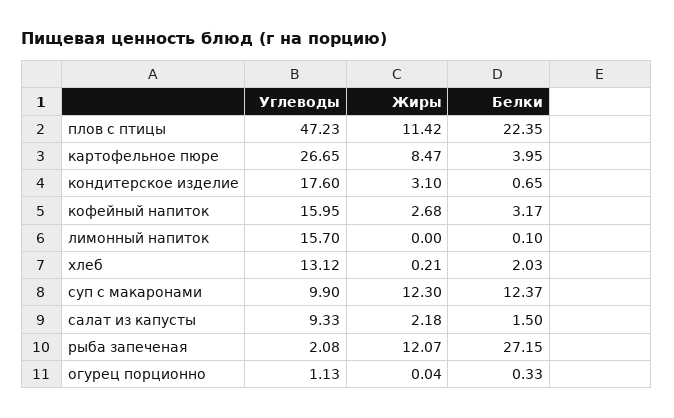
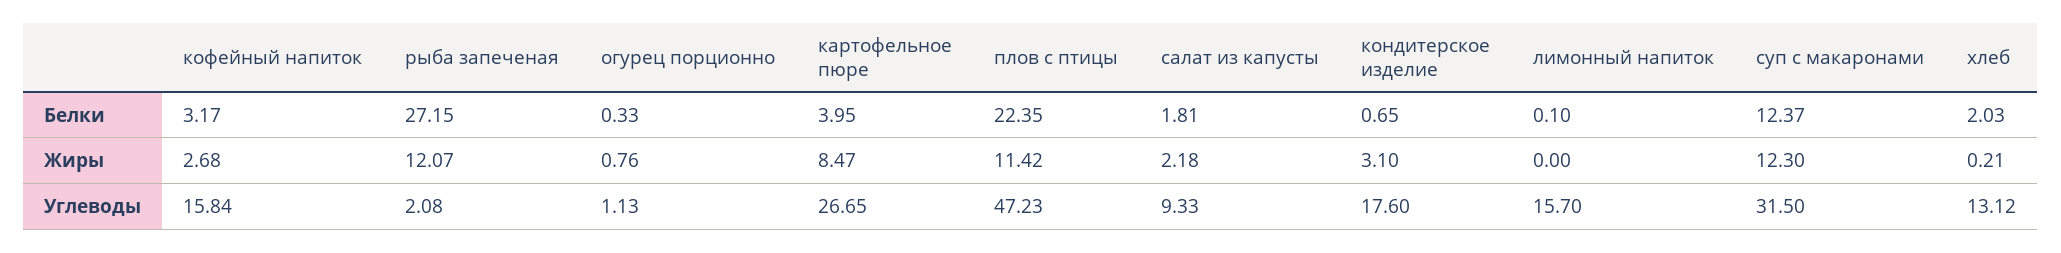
  {
    "Углеводы": {
      "плов с птицы": 47.23,
      "картофельное пюре": 26.65,
      "кондитерское изделие": 17.6,
-     "кофейный напиток": 15.95,
+     "кофейный напиток": 15.84,
      "лимонный напиток": 15.7,
      "хлеб": 13.12,
-     "суп с макаронами": 9.9,
+     "суп с макаронами": 31.5,
      "салат из капусты": 9.33,
      "рыба запеченая": 2.08,
      "огурец порционно": 1.13
    },
    "Жиры": {
      "плов с птицы": 11.42,
      "картофельное пюре": 8.47,
      "кондитерское изделие": 3.1,
      "кофейный напиток": 2.68,
      "лимонный напиток": 0,
      "хлеб": 0.21,
      "суп с макаронами": 12.3,
      "салат из капусты": 2.18,
      "рыба запеченая": 12.07,
-     "огурец порционно": 0.04
+     "огурец порционно": 0.76
    },
    "Белки": {
      "плов с птицы": 22.35,
      "картофельное пюре": 3.95,
      "кондитерское изделие": 0.65,
      "кофейный напиток": 3.17,
      "лимонный напиток": 0.1,
      "хлеб": 2.03,
      "суп с макаронами": 12.37,
-     "салат из капусты": 1.5,
+     "салат из капусты": 1.81,
      "рыба запеченая": 27.15,
      "огурец порционно": 0.33
    }
  }

